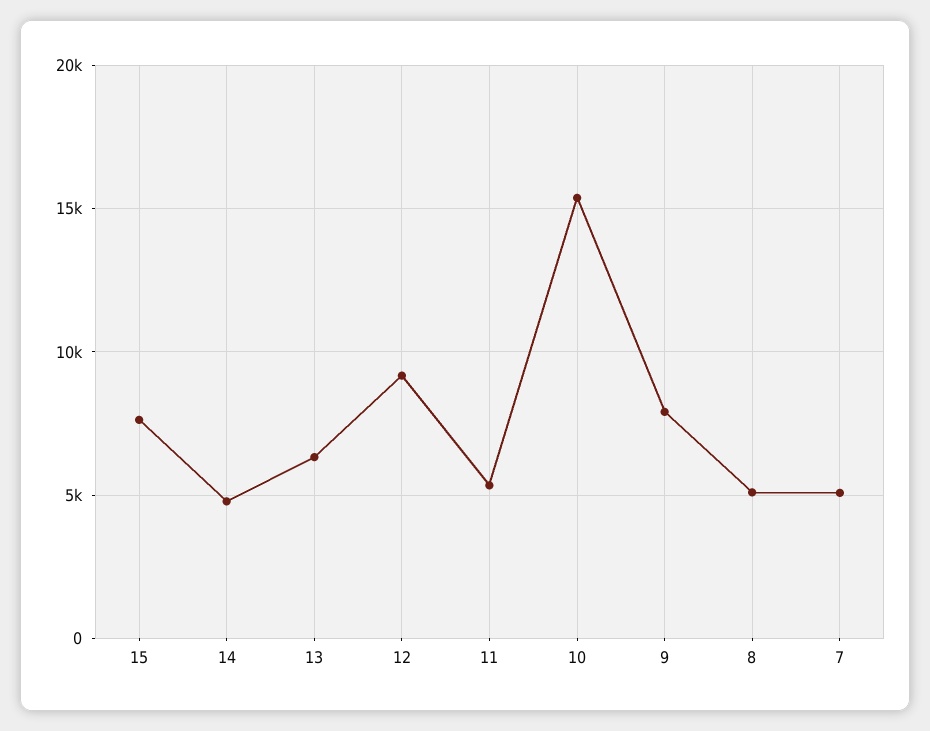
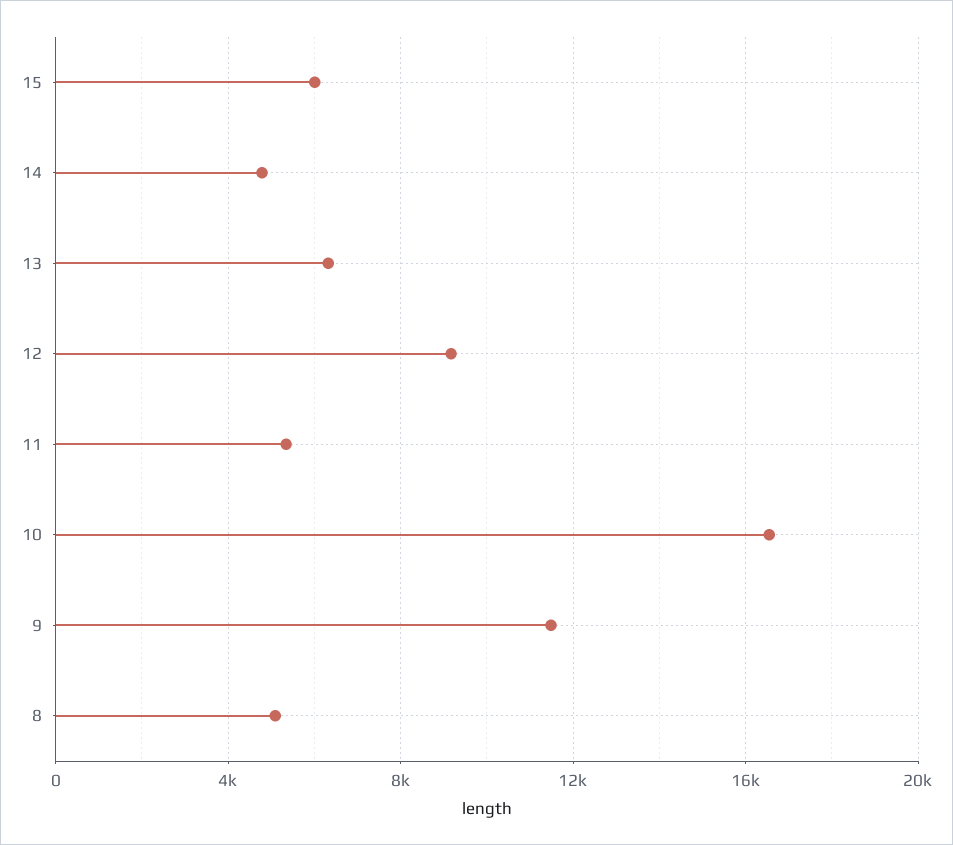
  {
-   "15": 7500,
+   "15": 6000,
    "14": 5000,
    "13": 6500,
    "12": 9000,
    "11": 5500,
-   "10": 15500,
+   "10": 16500,
-   "9": 8000,
+   "9": 11500,
-   "8": 5000,
+   "8": 5000
-   "7": 5000
  }

